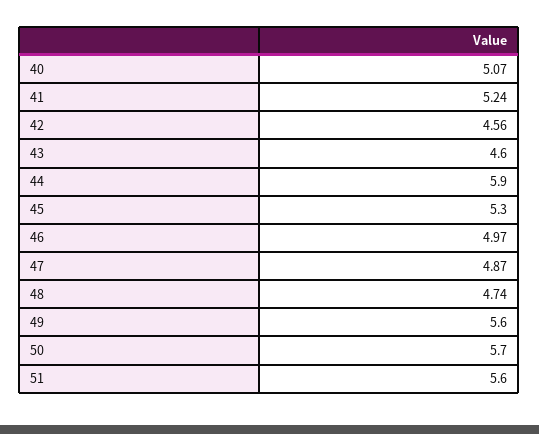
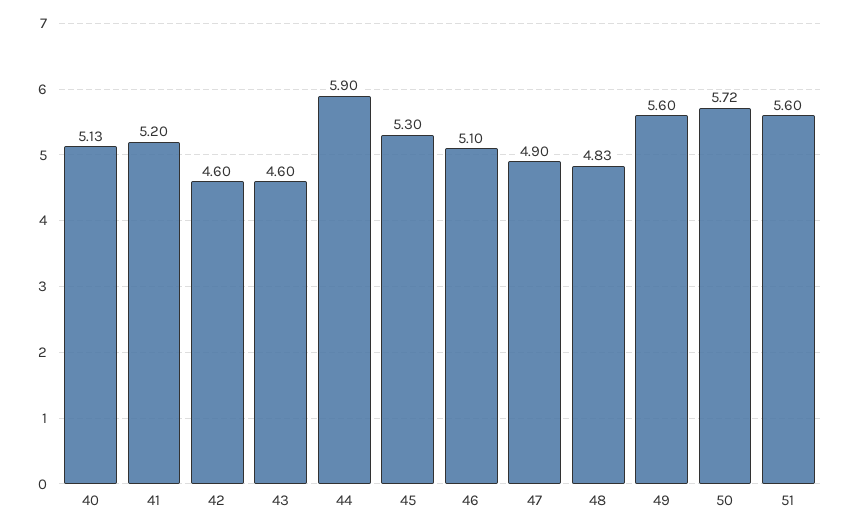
  {
-   "40": 5.07,
+   "40": 5.13,
-   "41": 5.24,
+   "41": 5.2,
-   "42": 4.56,
+   "42": 4.6,
    "43": 4.6,
    "44": 5.9,
    "45": 5.3,
-   "46": 4.97,
+   "46": 5.1,
-   "47": 4.87,
+   "47": 4.9,
-   "48": 4.74,
+   "48": 4.83,
    "49": 5.6,
-   "50": 5.7,
+   "50": 5.72,
    "51": 5.6
  }

